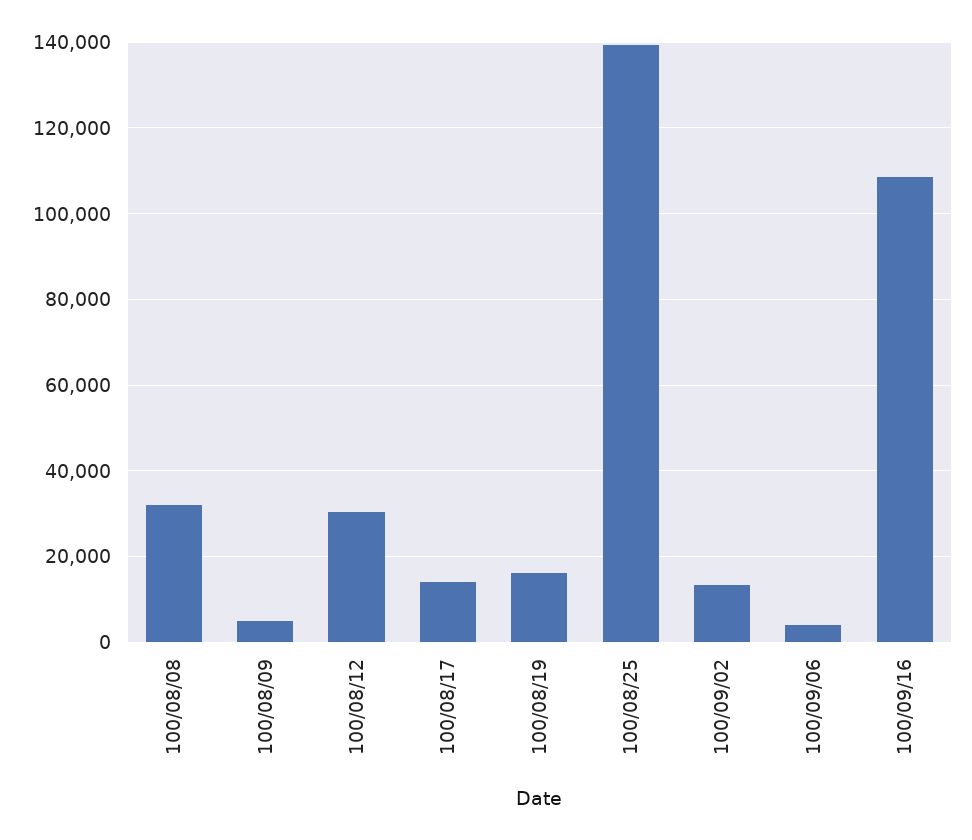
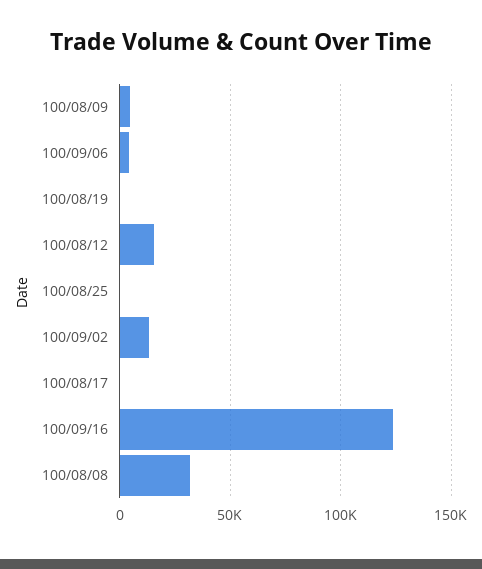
  {
    "100/08/08": 32000,
    "100/08/09": 4000,
-   "100/08/12": 30000,
+   "100/08/12": 15000,
-   "100/08/17": 14000,
+   "100/08/17": 0,
-   "100/08/19": 16000,
+   "100/08/19": 0,
-   "100/08/25": 140000,
+   "100/08/25": 0,
    "100/09/02": 14000,
    "100/09/06": 4000,
-   "100/09/16": 108000
+   "100/09/16": 125000
  }

